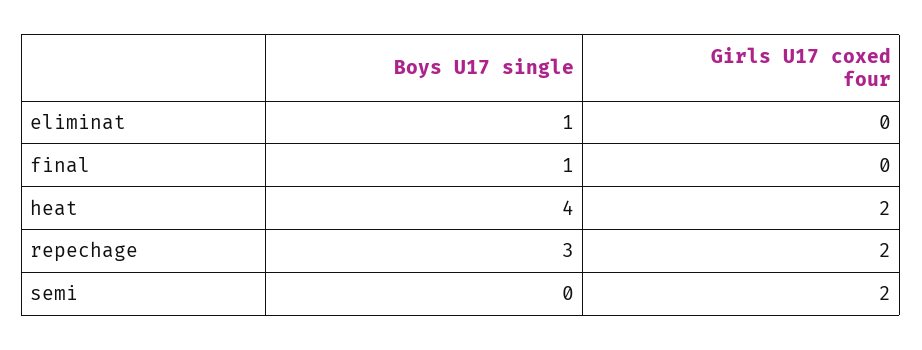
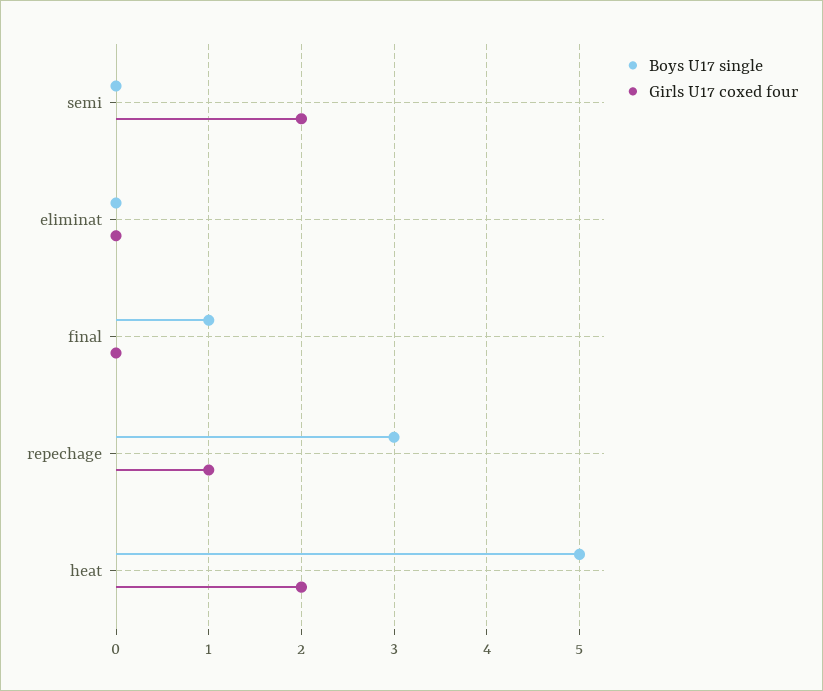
  {
    "Boys U17 single": {
-     "eliminat": 1,
+     "eliminat": 0,
      "final": 1,
-     "heat": 4,
+     "heat": 5,
      "repechage": 3,
      "semi": 0
    },
    "Girls U17 coxed four": {
      "eliminat": 0,
      "final": 0,
      "heat": 2,
-     "repechage": 2,
+     "repechage": 1,
      "semi": 2
    }
  }

